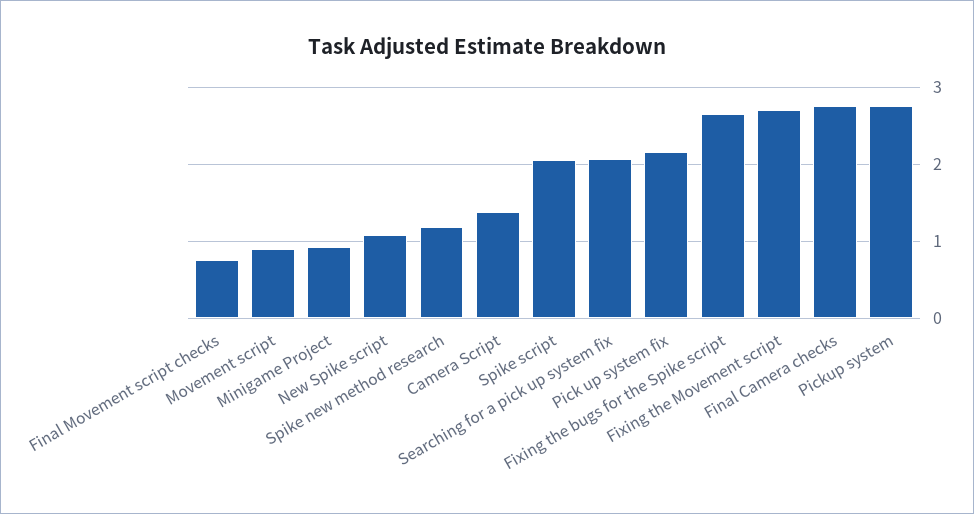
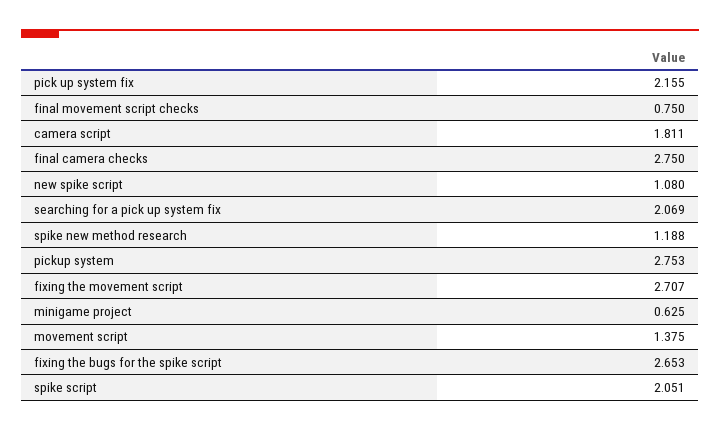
  {
    "Final Movement script checks": 0.75,
-   "Movement script": 0.9,
+   "Movement script": 1.375,
-   "Minigame Project": 0.9,
+   "Minigame Project": 0.625,
    "New Spike script": 1.08,
    "Spike new method research": 1.188,
-   "Camera Script": 1.4,
+   "Camera Script": 1.811,
    "Spike script": 2.051,
    "Searching for a pick up system fix": 2.069,
    "Pick up system fix": 2.155,
    "Fixing the bugs for the Spike script": 2.653,
    "Fixing the Movement script": 2.707,
    "Final Camera checks": 2.75,
    "Pickup system": 2.753
  }

